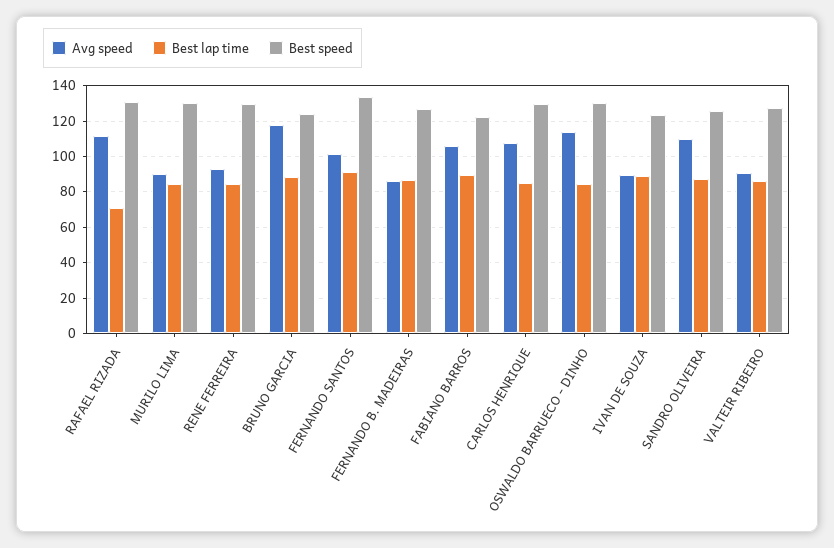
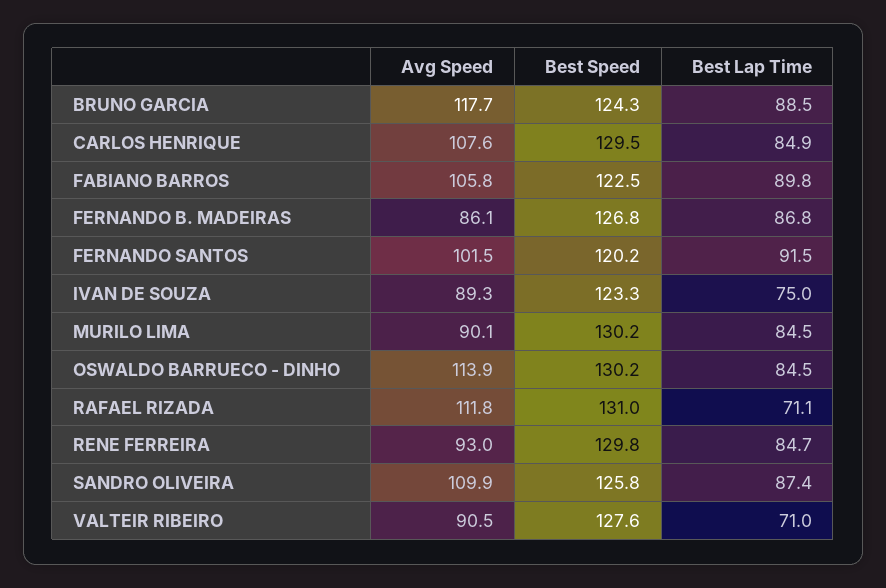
  {
    "Avg speed": {
      "RAFAEL RIZADA": 111.8,
      "MURILO LIMA": 90.1,
      "RENE FERREIRA": 93,
      "BRUNO GARCIA": 117.7,
      "FERNANDO SANTOS": 101.5,
      "FERNANDO B. MADEIRAS": 86.1,
      "FABIANO BARROS": 105.8,
      "CARLOS HENRIQUE": 107.6,
      "OSWALDO BARRUECO - DINHO": 113.9,
      "IVAN DE SOUZA": 89.3,
      "SANDRO OLIVEIRA": 109.9,
      "VALTEIR RIBEIRO": 90.5
    },
    "Best lap time": {
      "RAFAEL RIZADA": 71.1,
      "MURILO LIMA": 84.5,
      "RENE FERREIRA": 84.7,
      "BRUNO GARCIA": 88.5,
      "FERNANDO SANTOS": 91.5,
      "FERNANDO B. MADEIRAS": 86.8,
      "FABIANO BARROS": 89.8,
      "CARLOS HENRIQUE": 84.9,
      "OSWALDO BARRUECO - DINHO": 84.5,
-     "IVAN DE SOUZA": 90,
+     "IVAN DE SOUZA": 75,
      "SANDRO OLIVEIRA": 87.4,
-     "VALTEIR RIBEIRO": 85
+     "VALTEIR RIBEIRO": 71
    },
    "Best speed": {
      "RAFAEL RIZADA": 131,
      "MURILO LIMA": 130.2,
      "RENE FERREIRA": 129.8,
      "BRUNO GARCIA": 124.3,
-     "FERNANDO SANTOS": 135,
+     "FERNANDO SANTOS": 120.2,
      "FERNANDO B. MADEIRAS": 126.8,
      "FABIANO BARROS": 122.5,
      "CARLOS HENRIQUE": 129.5,
      "OSWALDO BARRUECO - DINHO": 130.2,
      "IVAN DE SOUZA": 123.3,
      "SANDRO OLIVEIRA": 125.8,
      "VALTEIR RIBEIRO": 127.6
    }
  }

